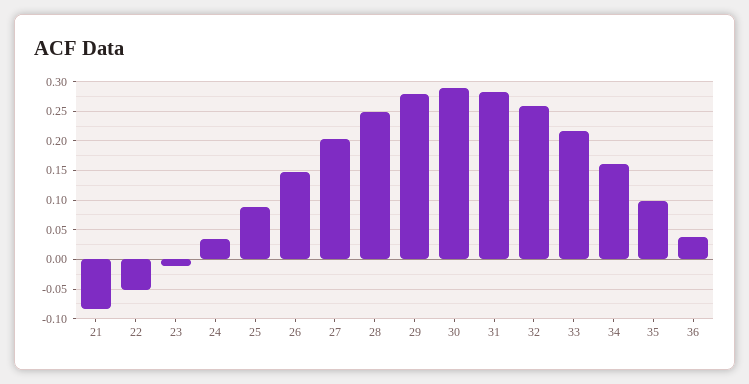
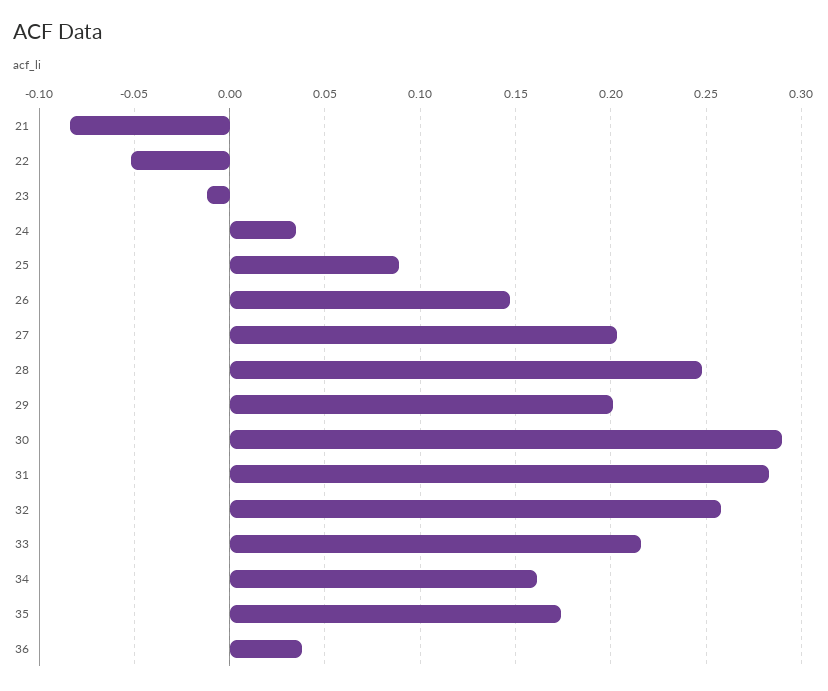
  {
    "21": -0.085,
    "22": -0.05,
    "23": -0.01,
    "24": 0.035,
    "25": 0.09,
    "26": 0.145,
    "27": 0.205,
    "28": 0.25,
-   "29": 0.275,
+   "29": 0.2,
    "30": 0.29,
    "31": 0.285,
    "32": 0.26,
    "33": 0.215,
    "34": 0.16,
-   "35": 0.1,
+   "35": 0.175,
    "36": 0.04
  }

